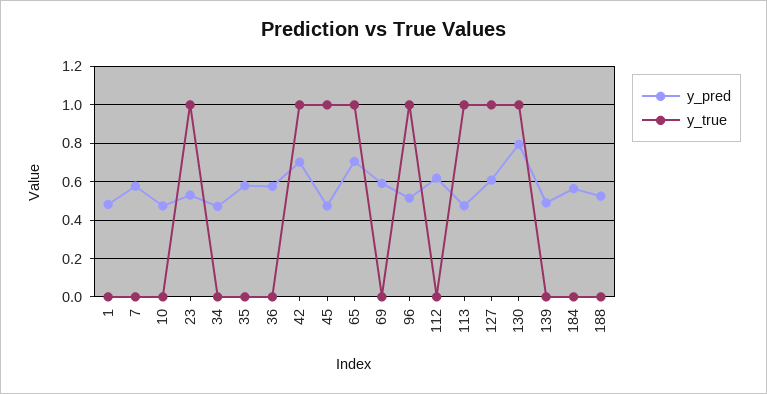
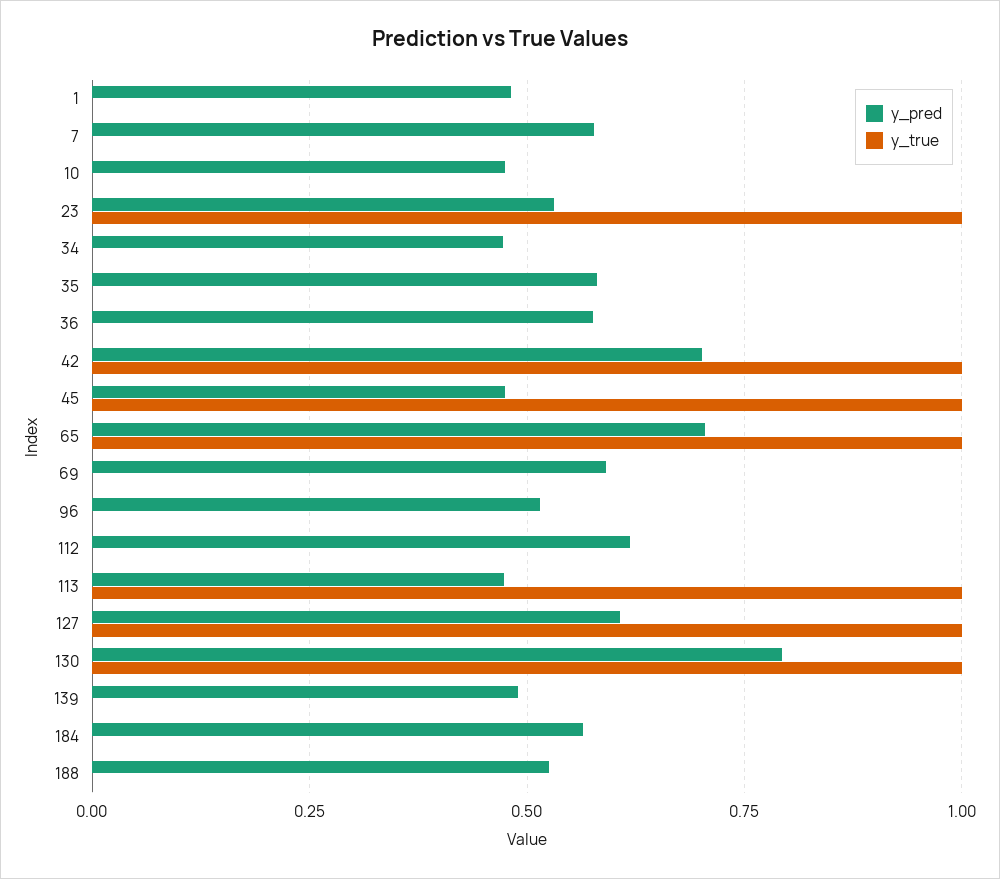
  {
    "y_pred": {
      "1": 0.475,
      "7": 0.575,
      "10": 0.475,
      "23": 0.525,
      "34": 0.475,
      "35": 0.575,
      "36": 0.575,
      "42": 0.7,
      "45": 0.475,
      "65": 0.7,
      "69": 0.6,
      "96": 0.525,
      "112": 0.625,
      "113": 0.475,
      "127": 0.6,
      "130": 0.8,
      "139": 0.5,
      "184": 0.575,
      "188": 0.525
    },
    "y_true": {
      "1": 0,
      "7": 0,
      "10": 0,
      "23": 1,
      "34": 0,
      "35": 0,
      "36": 0,
      "42": 1,
      "45": 1,
      "65": 1,
      "69": 0,
-     "96": 1,
+     "96": 0,
      "112": 0,
      "113": 1,
      "127": 1,
      "130": 1,
      "139": 0,
      "184": 0,
      "188": 0
    }
  }

